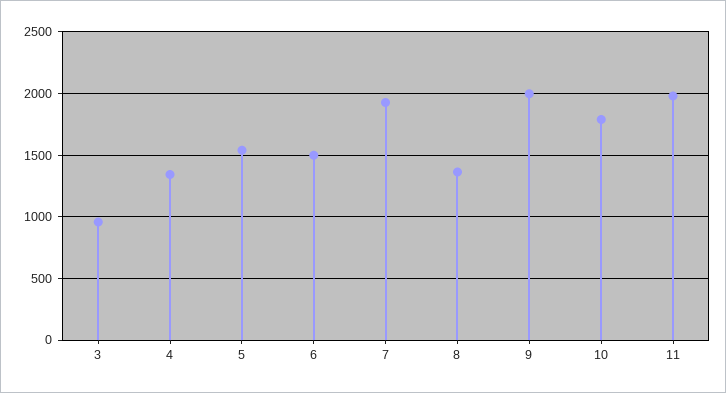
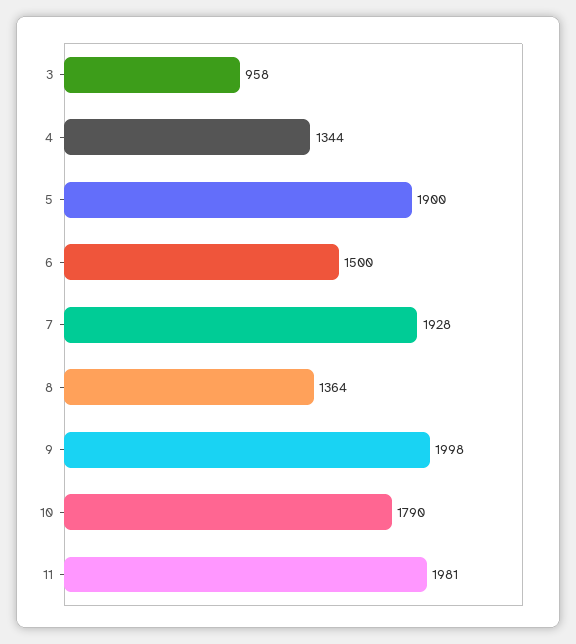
  {
    "3": 958,
    "4": 1344,
-   "5": 1550,
+   "5": 1900,
    "6": 1500,
    "7": 1928,
    "8": 1364,
    "9": 1998,
    "10": 1790,
    "11": 1981
  }

